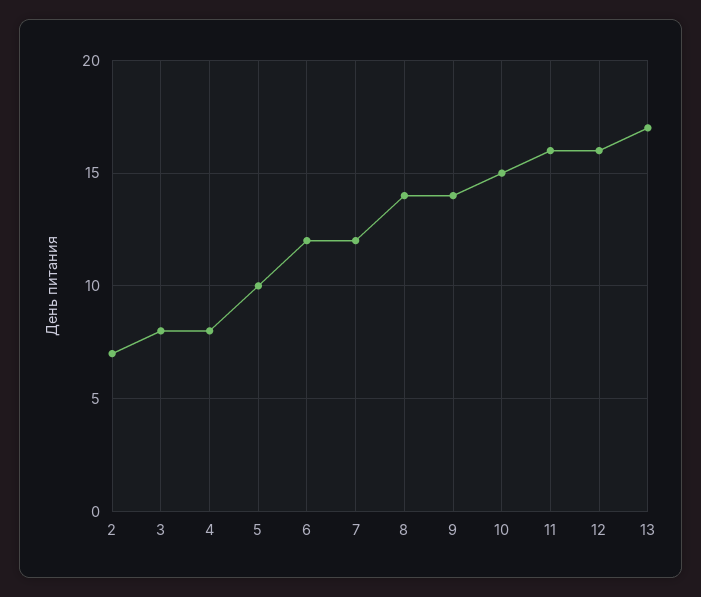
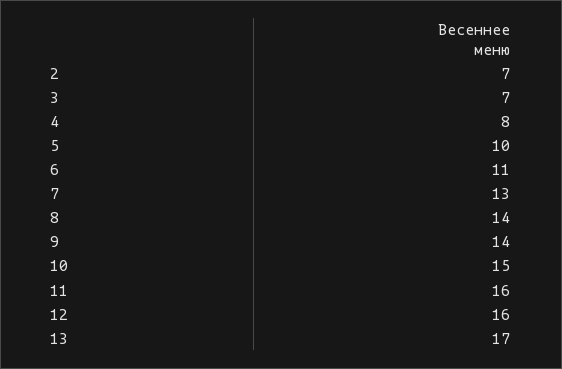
  {
    "2": 7,
-   "3": 8,
+   "3": 7,
    "4": 8,
    "5": 10,
-   "6": 12,
+   "6": 11,
-   "7": 12,
+   "7": 13,
    "8": 14,
    "9": 14,
    "10": 15,
    "11": 16,
    "12": 16,
    "13": 17
  }

